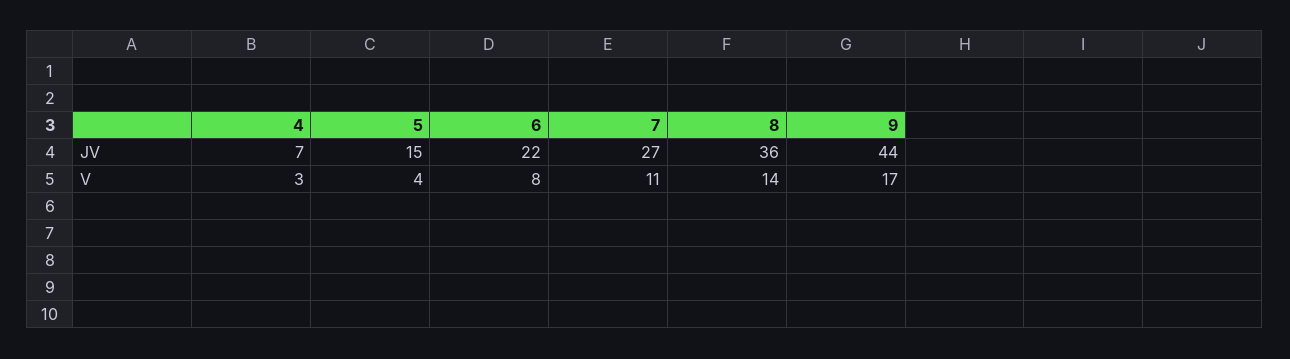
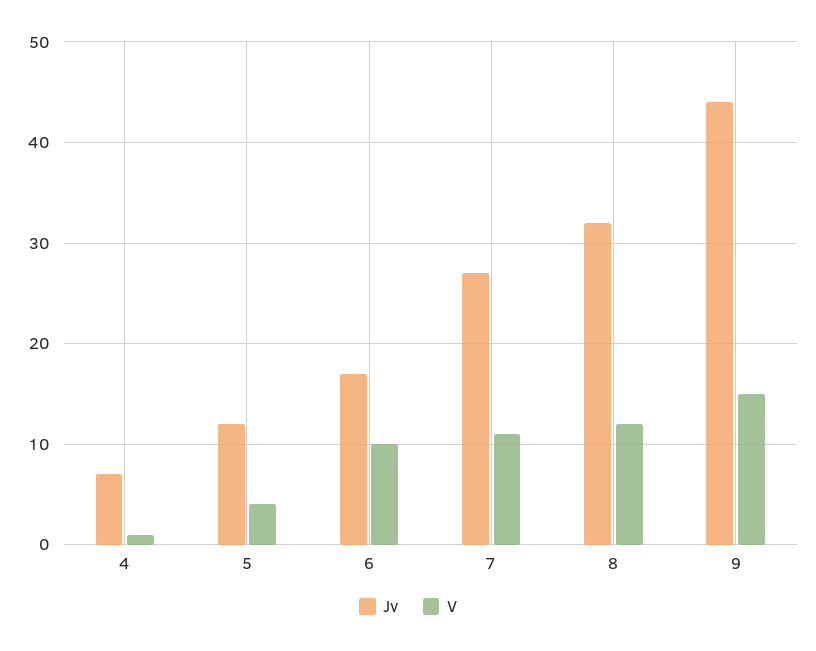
  {
    "JV": {
      "4": 7,
-     "5": 15,
+     "5": 12,
-     "6": 22,
+     "6": 17,
      "7": 27,
-     "8": 36,
+     "8": 32,
      "9": 44
    },
    "V": {
-     "4": 3,
+     "4": 1,
      "5": 4,
-     "6": 8,
+     "6": 10,
      "7": 11,
-     "8": 14,
+     "8": 12,
-     "9": 17
+     "9": 15
    }
  }

